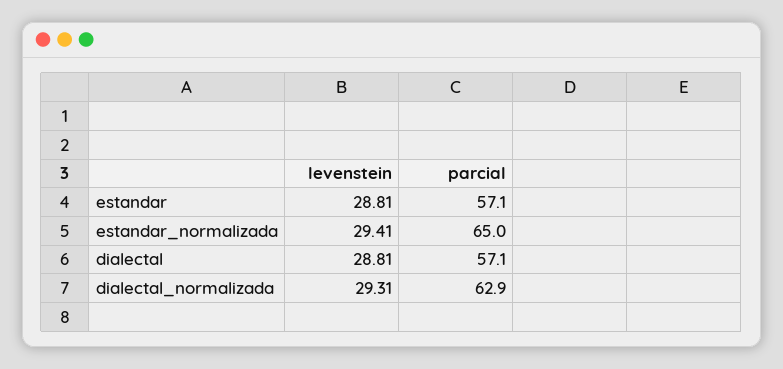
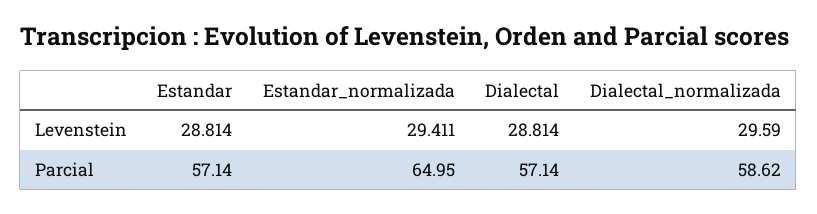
  {
    "levenstein": {
      "estandar": 28.814,
      "estandar_normalizada": 29.411,
      "dialectal": 28.814,
-     "dialectal_normalizada": 29.31
+     "dialectal_normalizada": 29.59
    },
    "parcial": {
      "estandar": 57.14,
      "estandar_normalizada": 64.95,
      "dialectal": 57.14,
-     "dialectal_normalizada": 62.9
+     "dialectal_normalizada": 58.62
    }
  }

